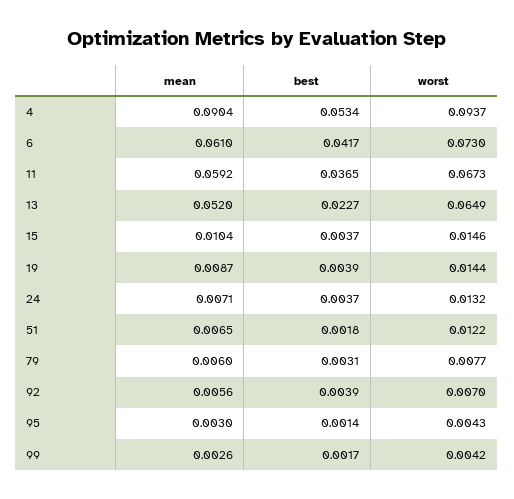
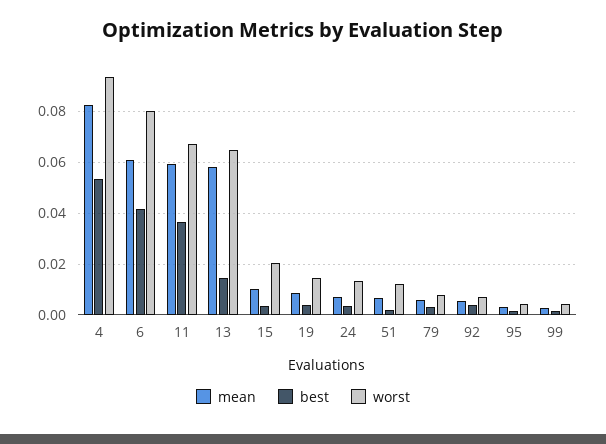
  {
    "mean": {
-     "4": 0.0904,
+     "4": 0.0825,
      "6": 0.061,
      "11": 0.0592,
-     "13": 0.052,
+     "13": 0.0575,
      "15": 0.0104,
      "19": 0.0087,
      "24": 0.0071,
      "51": 0.0065,
      "79": 0.006,
      "92": 0.0056,
      "95": 0.003,
      "99": 0.0026
    },
    "best": {
      "4": 0.0534,
      "6": 0.0417,
      "11": 0.0365,
-     "13": 0.0227,
+     "13": 0.015,
      "15": 0.0037,
      "19": 0.0039,
      "24": 0.0037,
      "51": 0.0018,
      "79": 0.0031,
      "92": 0.0039,
      "95": 0.0014,
      "99": 0.0017
    },
    "worst": {
      "4": 0.0937,
-     "6": 0.073,
+     "6": 0.08,
      "11": 0.0673,
      "13": 0.0649,
-     "15": 0.0146,
+     "15": 0.02,
      "19": 0.0144,
      "24": 0.0132,
      "51": 0.0122,
      "79": 0.0077,
      "92": 0.007,
      "95": 0.0043,
      "99": 0.0042
    }
  }

